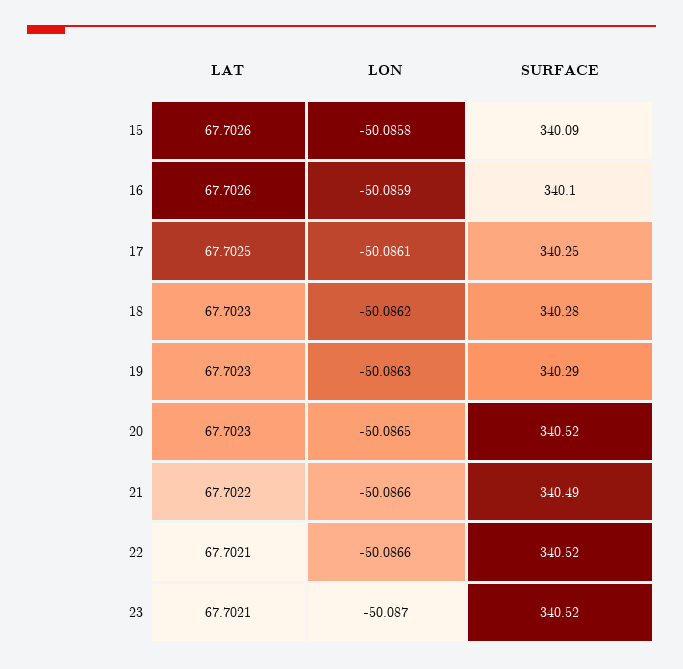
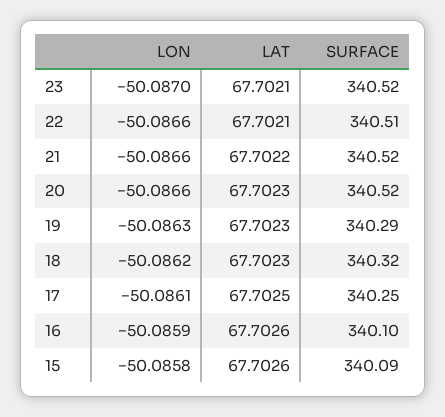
  {
    "LAT": {
      "15": 67.7026,
      "16": 67.7026,
      "17": 67.7025,
      "18": 67.7023,
      "19": 67.7023,
      "20": 67.7023,
      "21": 67.7022,
      "22": 67.7021,
      "23": 67.7021
    },
    "LON": {
      "15": -50.0858,
      "16": -50.0859,
      "17": -50.0861,
      "18": -50.0862,
      "19": -50.0863,
-     "20": -50.0865,
+     "20": -50.0866,
      "21": -50.0866,
      "22": -50.0866,
      "23": -50.087
    },
    "SURFACE": {
      "15": 340.09,
      "16": 340.1,
      "17": 340.25,
-     "18": 340.28,
+     "18": 340.32,
      "19": 340.29,
      "20": 340.52,
-     "21": 340.49,
+     "21": 340.52,
-     "22": 340.52,
+     "22": 340.51,
      "23": 340.52
    }
  }

